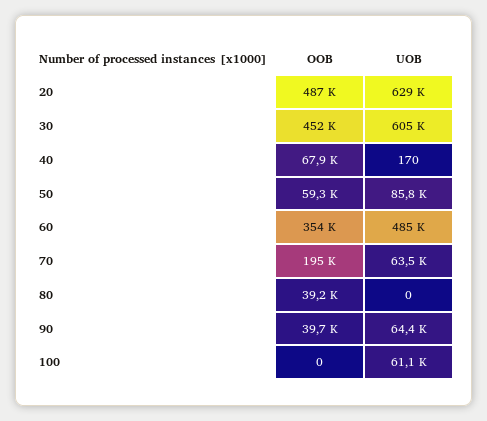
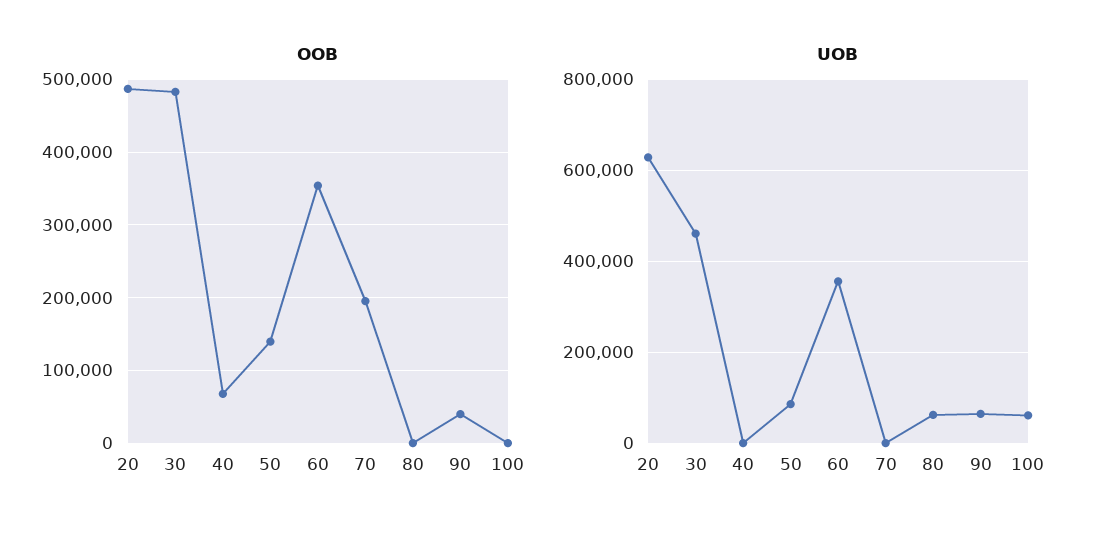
  {
    "OOB": {
      "20": 487000,
-     "30": 452000,
+     "30": 480000,
      "40": 67900,
-     "50": 59300,
+     "50": 140000,
      "60": 354000,
      "70": 195000,
-     "80": 39200,
+     "80": 0,
      "90": 39700,
      "100": 0
    },
    "UOB": {
      "20": 629000,
-     "30": 605000,
+     "30": 460000,
      "40": 170,
      "50": 85800,
-     "60": 485000,
+     "60": 360000,
-     "70": 63500,
+     "70": 0,
-     "80": 0,
+     "80": 60000,
      "90": 64400,
      "100": 61100
    }
  }

